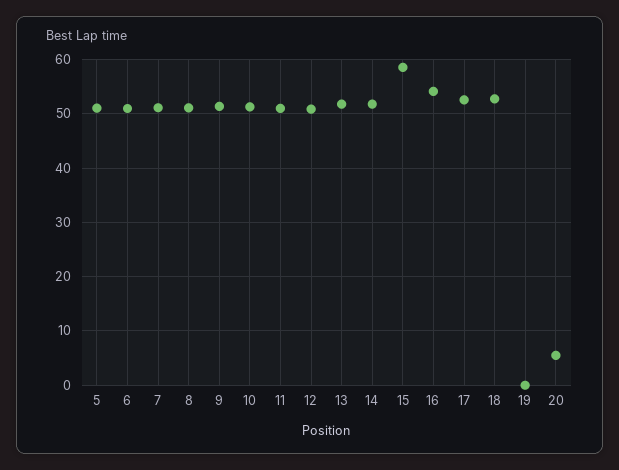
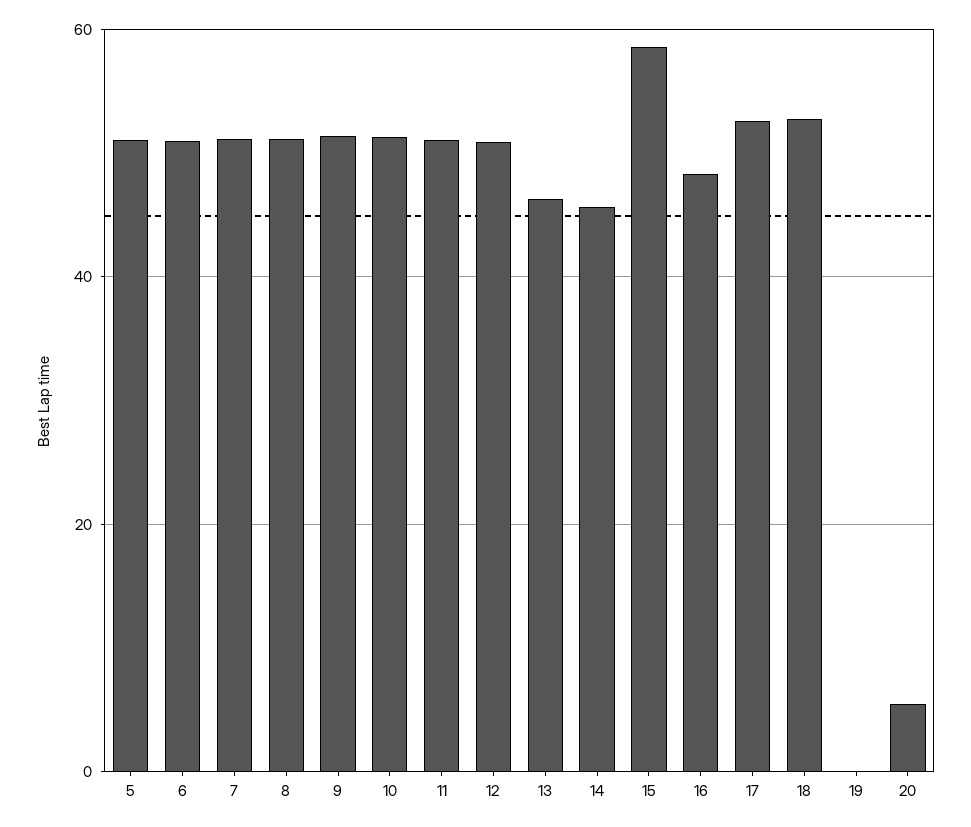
  {
    "5": 52,
    "6": 52,
    "7": 52,
    "8": 52,
    "9": 52,
    "10": 52,
    "11": 52,
    "12": 50,
-   "13": 52,
+   "13": 46,
-   "14": 52,
+   "14": 46,
    "15": 58,
-   "16": 54,
+   "16": 48,
    "17": 52,
    "18": 52,
    "19": 0,
    "20": 6
  }

